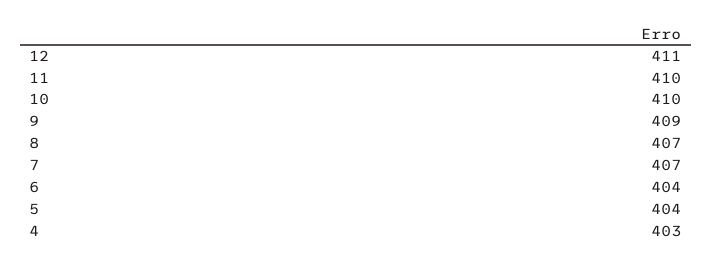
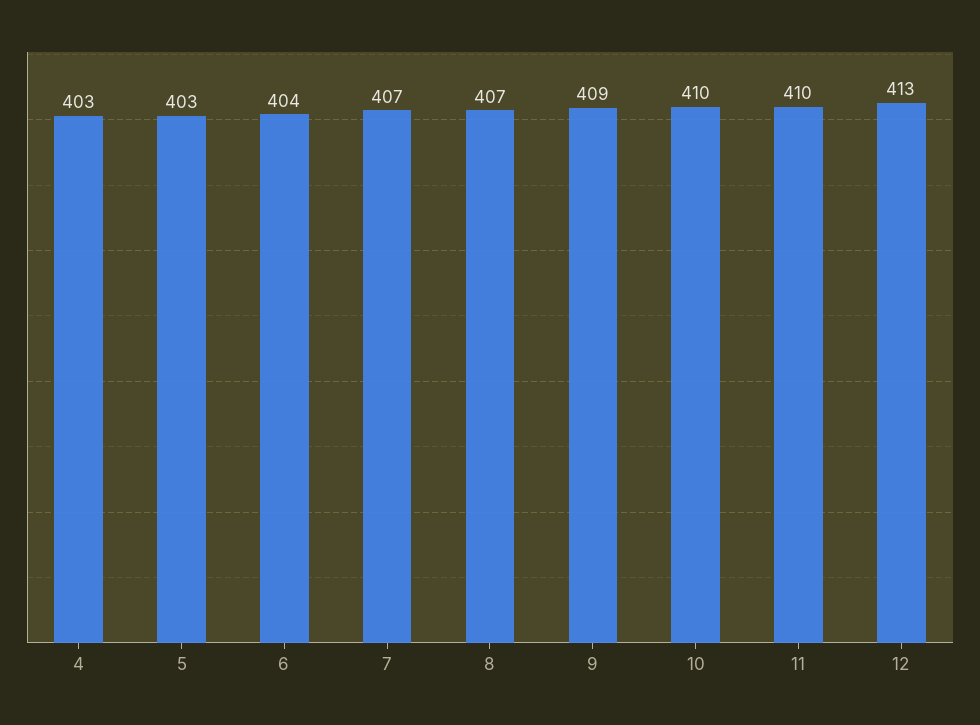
  {
-   "12": 411,
+   "12": 413,
    "11": 410,
    "10": 410,
    "9": 409,
    "8": 407,
    "7": 407,
    "6": 404,
-   "5": 404,
+   "5": 403,
    "4": 403
  }

